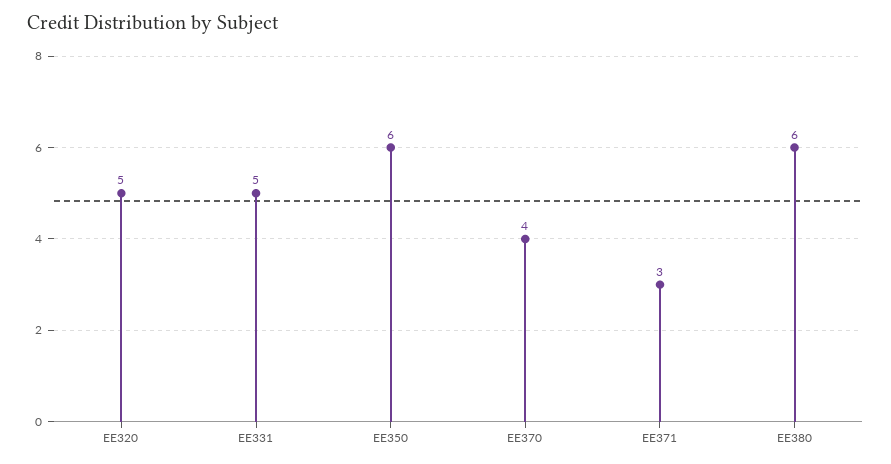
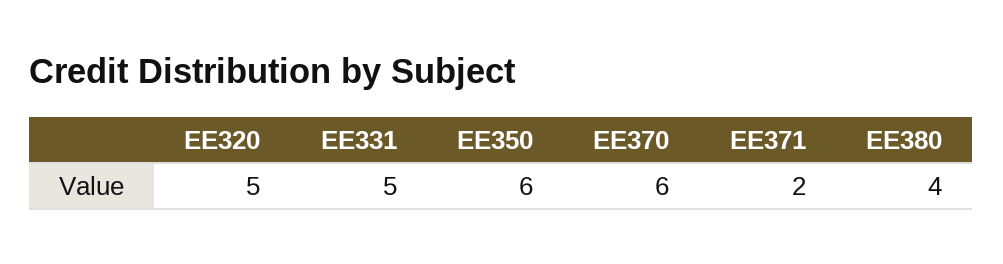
  {
    "EE320": 5,
    "EE331": 5,
    "EE350": 6,
-   "EE370": 4,
+   "EE370": 6,
-   "EE371": 3,
+   "EE371": 2,
-   "EE380": 6
+   "EE380": 4
  }

